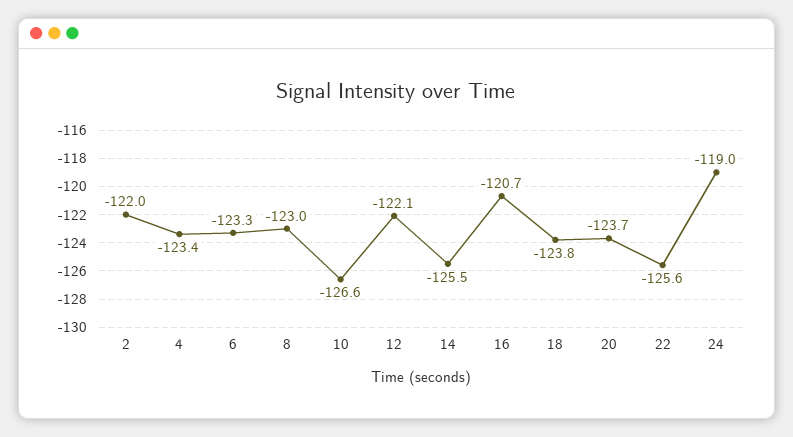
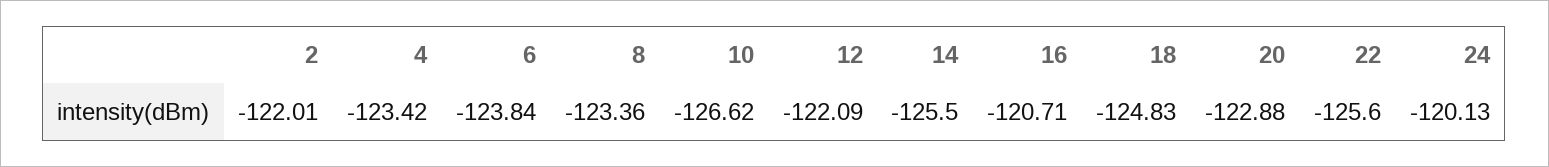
  {
    "2": -122.01,
    "4": -123.42,
-   "6": -123.3,
+   "6": -123.84,
-   "8": -123,
+   "8": -123.36,
    "10": -126.62,
    "12": -122.09,
    "14": -125.5,
    "16": -120.71,
-   "18": -123.8,
+   "18": -124.83,
-   "20": -123.7,
+   "20": -122.88,
    "22": -125.6,
-   "24": -119
+   "24": -120.13
  }

